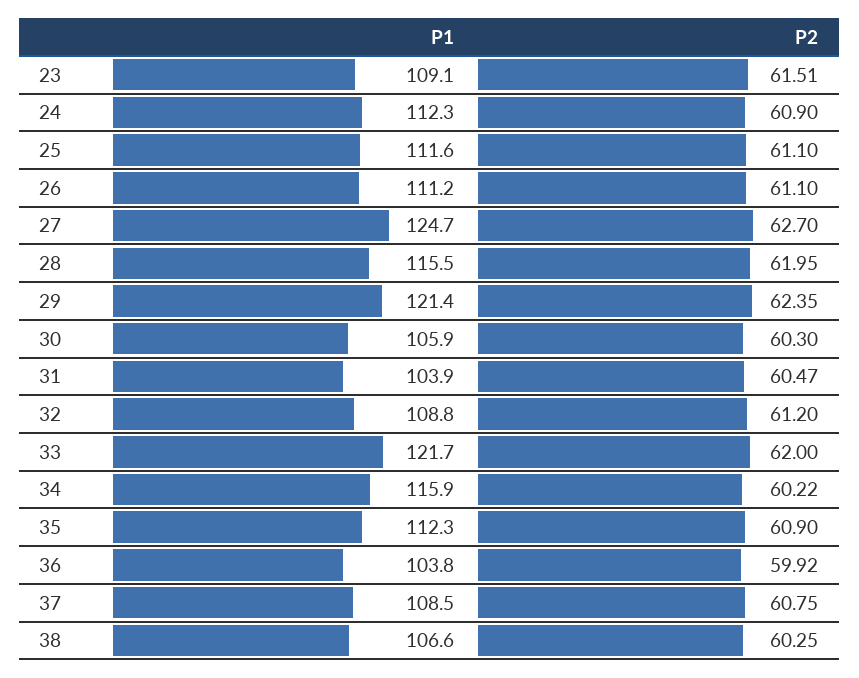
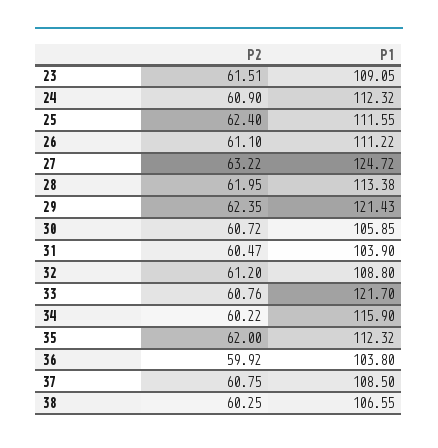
  {
    "P1": {
      "23": 109.05,
      "24": 112.32,
      "25": 111.55,
      "26": 111.22,
      "27": 124.72,
-     "28": 115.5,
+     "28": 113.38,
      "29": 121.43,
      "30": 105.85,
      "31": 103.9,
      "32": 108.8,
      "33": 121.7,
      "34": 115.9,
      "35": 112.32,
      "36": 103.8,
      "37": 108.5,
      "38": 106.55
    },
    "P2": {
      "23": 61.51,
      "24": 60.9,
-     "25": 61.1,
+     "25": 62.4,
      "26": 61.1,
-     "27": 62.7,
+     "27": 63.22,
      "28": 61.95,
      "29": 62.35,
-     "30": 60.3,
+     "30": 60.72,
      "31": 60.47,
      "32": 61.2,
-     "33": 62,
+     "33": 60.76,
      "34": 60.22,
-     "35": 60.9,
+     "35": 62,
      "36": 59.92,
      "37": 60.75,
      "38": 60.25
    }
  }

